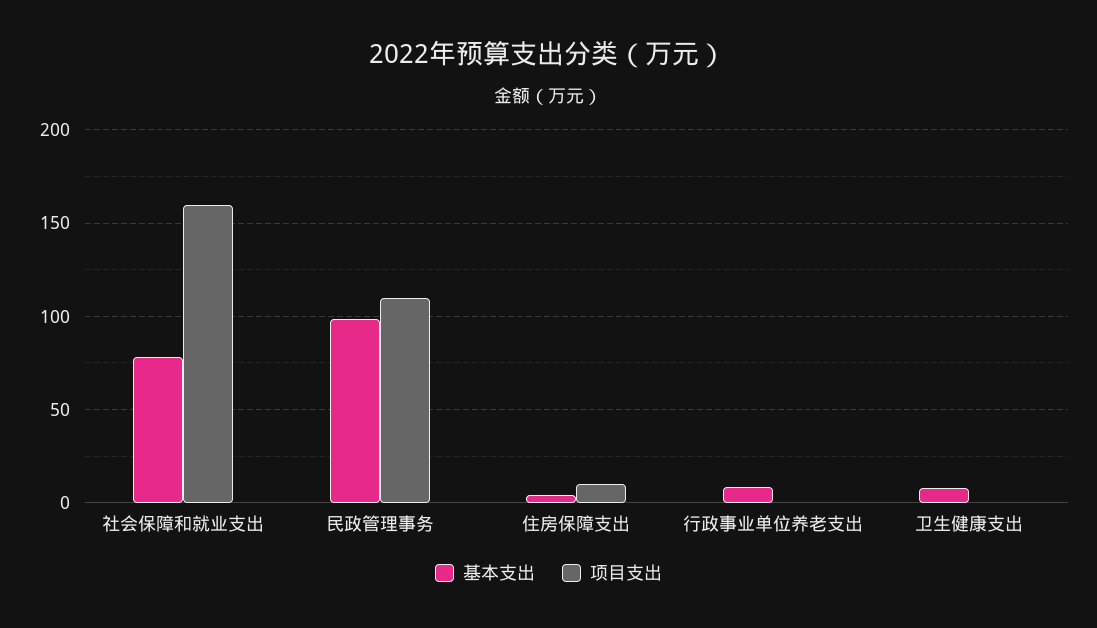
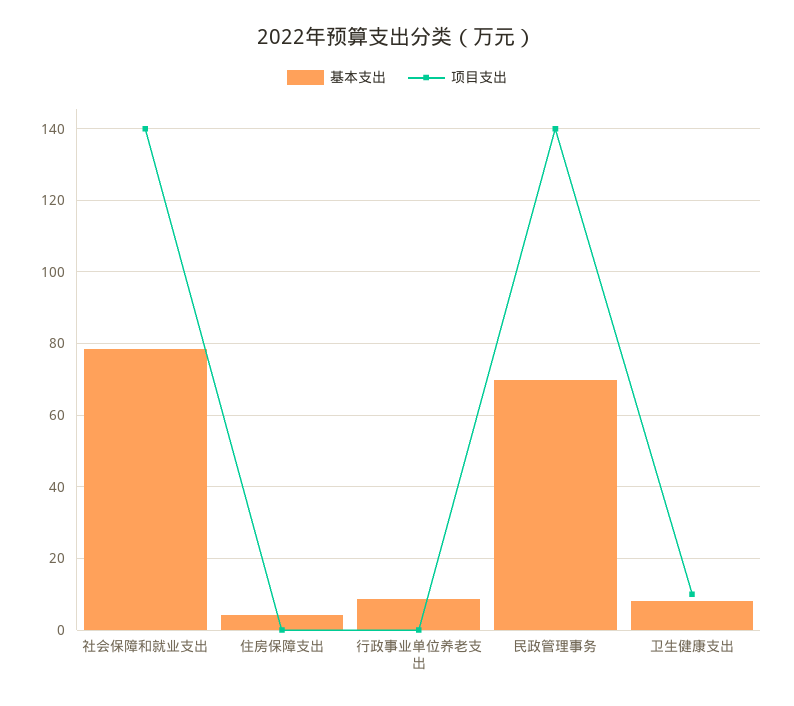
  {
    "基本支出": {
      "社会保障和就业支出": 78,
-     "民政管理事务": 100,
+     "民政管理事务": 70,
      "住房保障支出": 4,
      "行政事业单位养老支出": 8,
      "卫生健康支出": 8
    },
    "项目支出": {
-     "社会保障和就业支出": 160,
+     "社会保障和就业支出": 140,
-     "民政管理事务": 110,
+     "民政管理事务": 140,
-     "住房保障支出": 10,
+     "住房保障支出": 0,
      "行政事业单位养老支出": 0,
-     "卫生健康支出": 0
+     "卫生健康支出": 10
    }
  }

